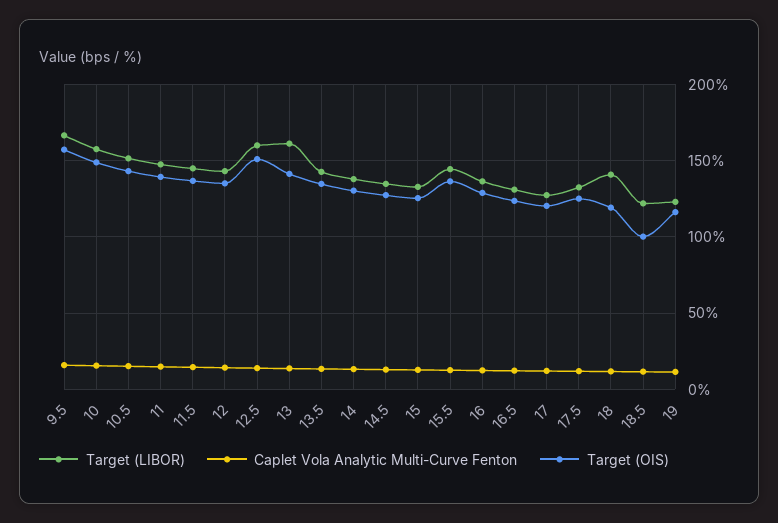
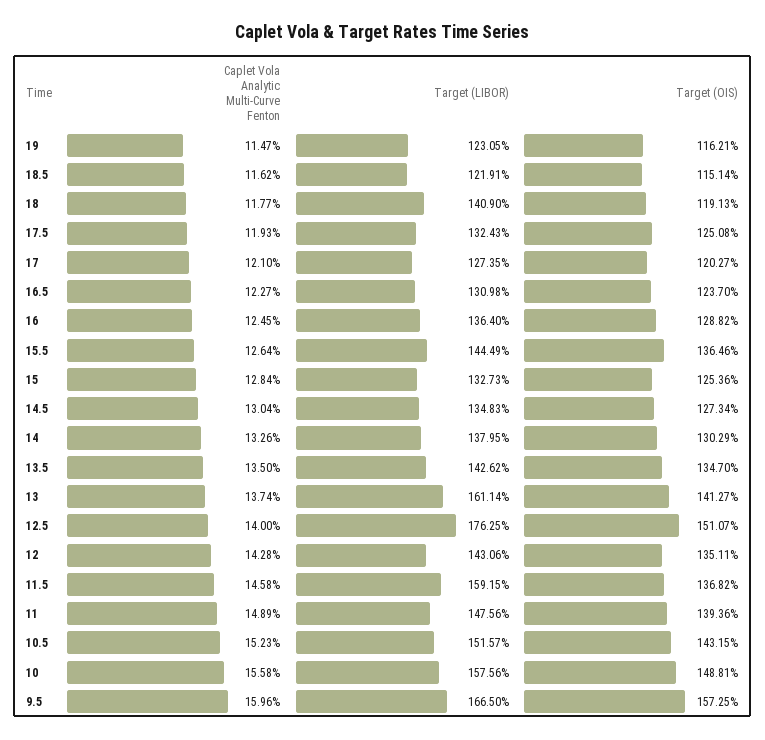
  {
    "Target (LIBOR)": {
      "9.5": 166.5,
      "10": 157.56,
      "10.5": 151.57,
      "11": 147.56,
-     "11.5": 145,
+     "11.5": 159.15,
      "12": 143.06,
-     "12.5": 160,
+     "12.5": 176.25,
      "13": 161.14,
      "13.5": 142.62,
      "14": 137.95,
      "14.5": 134.83,
      "15": 132.73,
      "15.5": 144.49,
      "16": 136.4,
      "16.5": 130.98,
      "17": 127.35,
      "17.5": 132.43,
      "18": 140.9,
      "18.5": 121.91,
      "19": 123.05
    },
    "Caplet Vola Analytic Multi-Curve Fenton": {
      "9.5": 15.96,
      "10": 15.58,
      "10.5": 15.23,
      "11": 14.89,
      "11.5": 14.58,
      "12": 14.28,
      "12.5": 14,
      "13": 13.74,
      "13.5": 13.5,
      "14": 13.26,
      "14.5": 13.04,
      "15": 12.84,
      "15.5": 12.64,
      "16": 12.45,
      "16.5": 12.27,
      "17": 12.1,
      "17.5": 11.93,
      "18": 11.77,
      "18.5": 11.62,
      "19": 11.47
    },
    "Target (OIS)": {
      "9.5": 157.25,
      "10": 148.81,
      "10.5": 143.15,
      "11": 139.36,
      "11.5": 136.82,
      "12": 135.11,
      "12.5": 151.07,
      "13": 141.27,
      "13.5": 134.7,
      "14": 130.29,
      "14.5": 127.34,
      "15": 125.36,
      "15.5": 136.46,
      "16": 128.82,
      "16.5": 123.7,
      "17": 120.27,
      "17.5": 125.08,
      "18": 119.13,
-     "18.5": 100,
+     "18.5": 115.14,
      "19": 116.21
    }
  }

